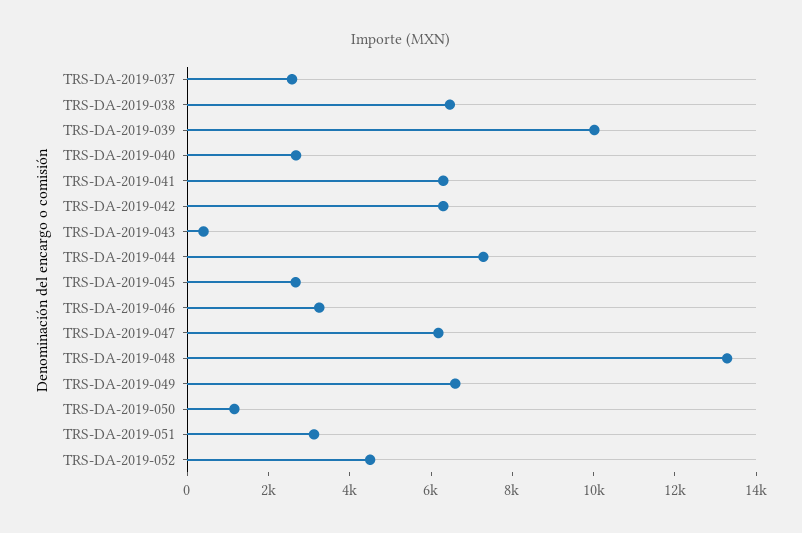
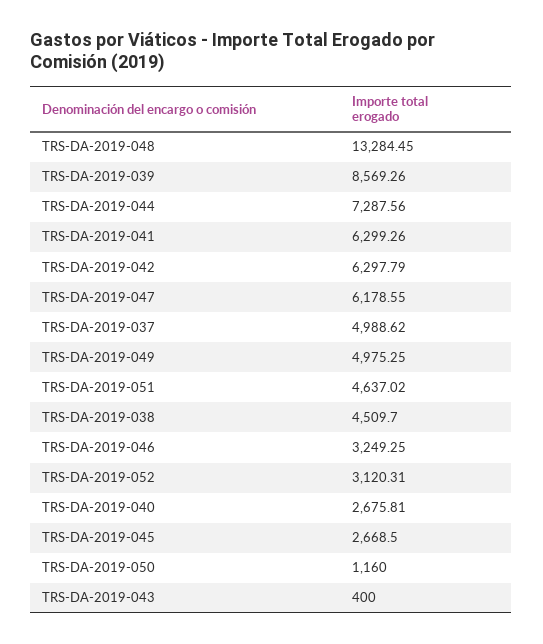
  {
-   "TRS-DA-2019-037": 2500,
+   "TRS-DA-2019-037": 4988.62,
-   "TRS-DA-2019-038": 6500,
+   "TRS-DA-2019-038": 4509.7,
-   "TRS-DA-2019-039": 10000,
+   "TRS-DA-2019-039": 8569.26,
    "TRS-DA-2019-040": 2675.81,
    "TRS-DA-2019-041": 6299.26,
    "TRS-DA-2019-042": 6297.79,
    "TRS-DA-2019-043": 400,
    "TRS-DA-2019-044": 7287.56,
    "TRS-DA-2019-045": 2668.5,
    "TRS-DA-2019-046": 3249.25,
    "TRS-DA-2019-047": 6178.55,
    "TRS-DA-2019-048": 13284.45,
-   "TRS-DA-2019-049": 6500,
+   "TRS-DA-2019-049": 4975.25,
    "TRS-DA-2019-050": 1160,
-   "TRS-DA-2019-051": 3000,
+   "TRS-DA-2019-051": 4637.02,
-   "TRS-DA-2019-052": 4500
+   "TRS-DA-2019-052": 3120.31
  }

